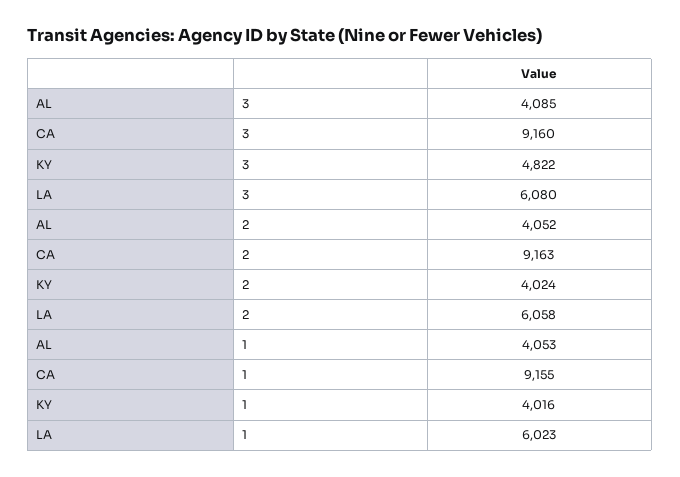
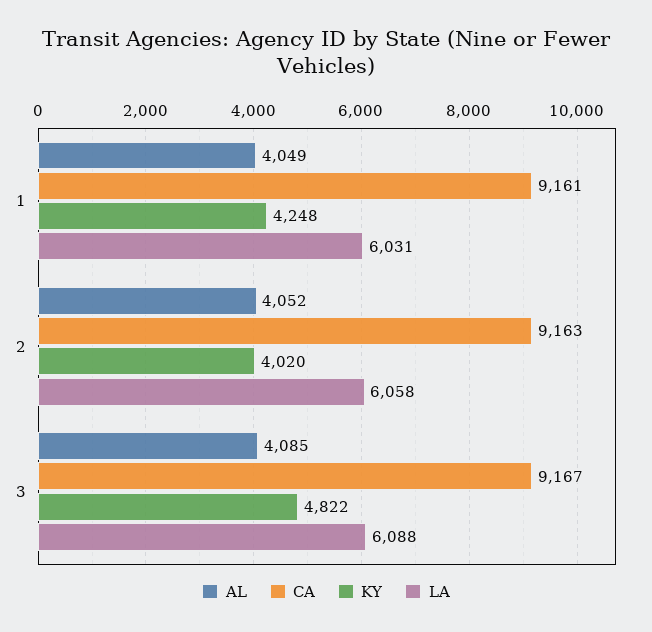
  {
    "AL": {
      "3": 4085,
      "2": 4052,
-     "1": 4053
+     "1": 4049
    },
    "CA": {
-     "3": 9160,
+     "3": 9167,
      "2": 9163,
-     "1": 9155
+     "1": 9161
    },
    "KY": {
      "3": 4822,
-     "2": 4024,
+     "2": 4020,
-     "1": 4016
+     "1": 4248
    },
    "LA": {
-     "3": 6080,
+     "3": 6088,
      "2": 6058,
-     "1": 6023
+     "1": 6031
    }
  }

